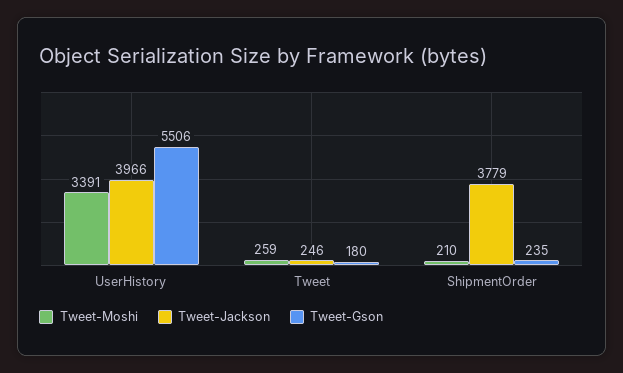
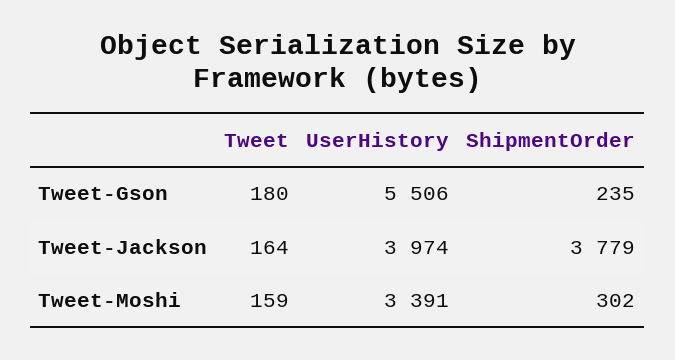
  {
    "Tweet-Moshi": {
      "UserHistory": 3391,
-     "Tweet": 259,
+     "Tweet": 159,
-     "ShipmentOrder": 210
+     "ShipmentOrder": 302
    },
    "Tweet-Jackson": {
-     "UserHistory": 3966,
+     "UserHistory": 3974,
-     "Tweet": 246,
+     "Tweet": 164,
      "ShipmentOrder": 3779
    },
    "Tweet-Gson": {
      "UserHistory": 5506,
      "Tweet": 180,
      "ShipmentOrder": 235
    }
  }

